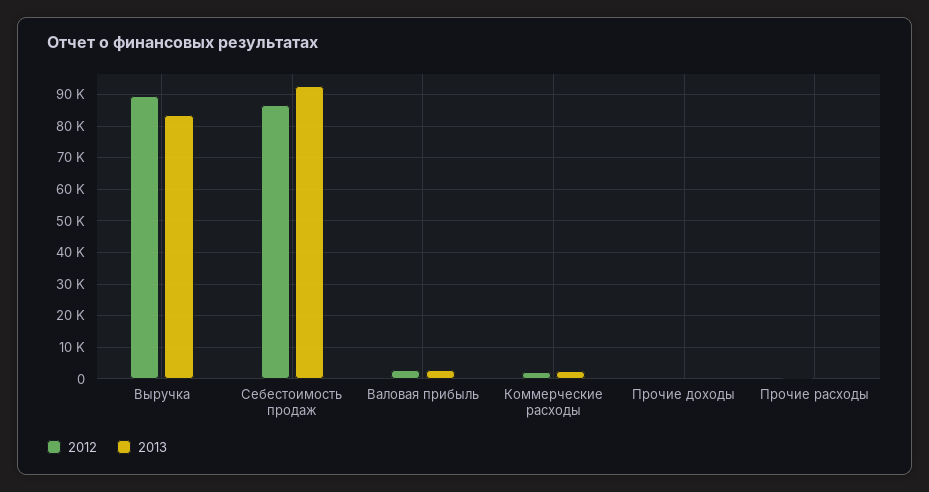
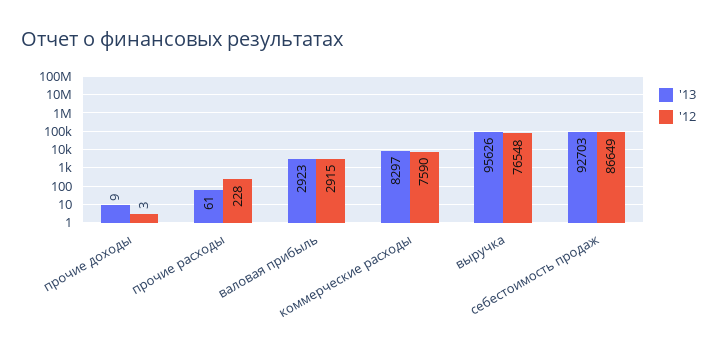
  {
    "2012": {
-     "Выручка": 90000,
+     "Выручка": 76548,
      "Себестоимость продаж": 86649,
      "Валовая прибыль": 2915,
-     "Коммерческие расходы": 2000,
+     "Коммерческие расходы": 7590,
      "Прочие доходы": 3,
      "Прочие расходы": 228
    },
    "2013": {
-     "Выручка": 84000,
+     "Выручка": 95626,
      "Себестоимость продаж": 92703,
      "Валовая прибыль": 2923,
-     "Коммерческие расходы": 2000,
+     "Коммерческие расходы": 8297,
      "Прочие доходы": 9,
      "Прочие расходы": 61
    }
  }

